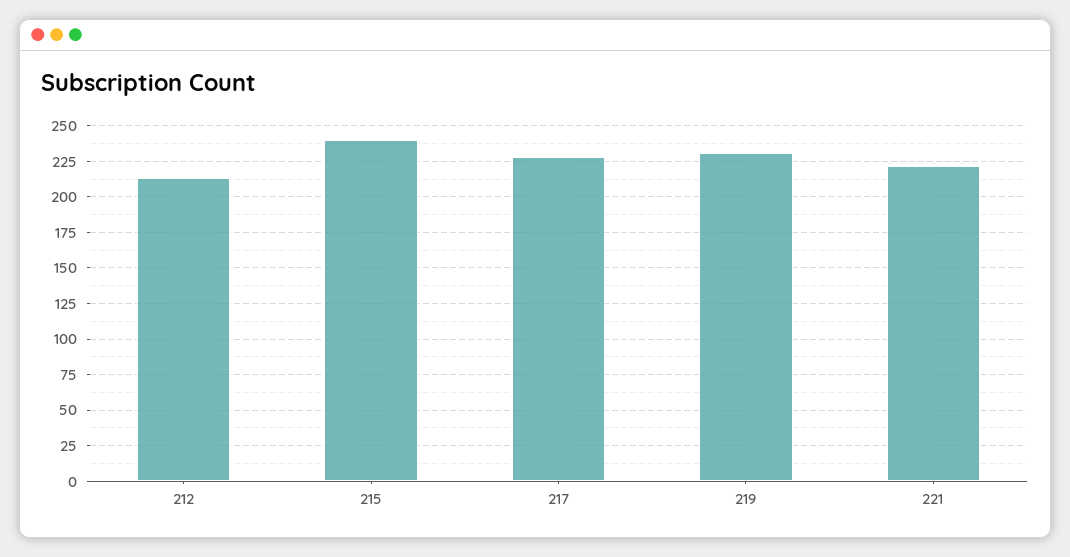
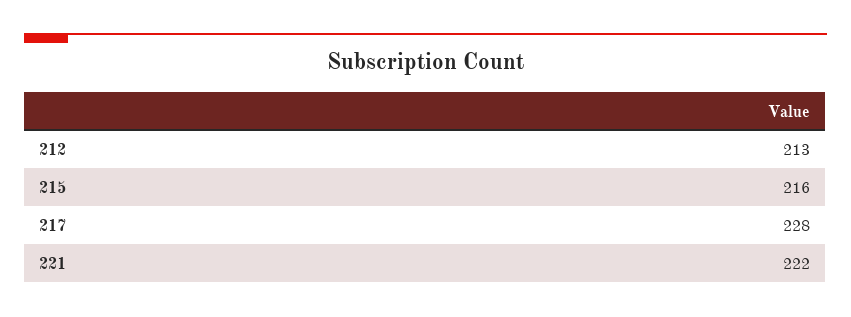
  {
    "212": 213,
-   "215": 240,
+   "215": 216,
    "217": 228,
-   "219": 230,
    "221": 222
  }

